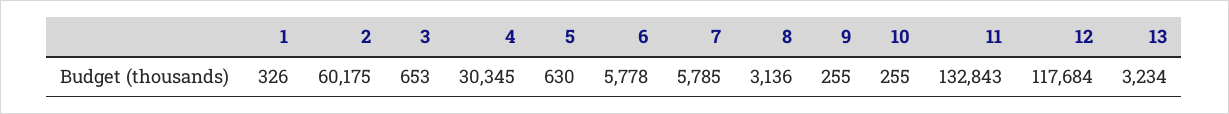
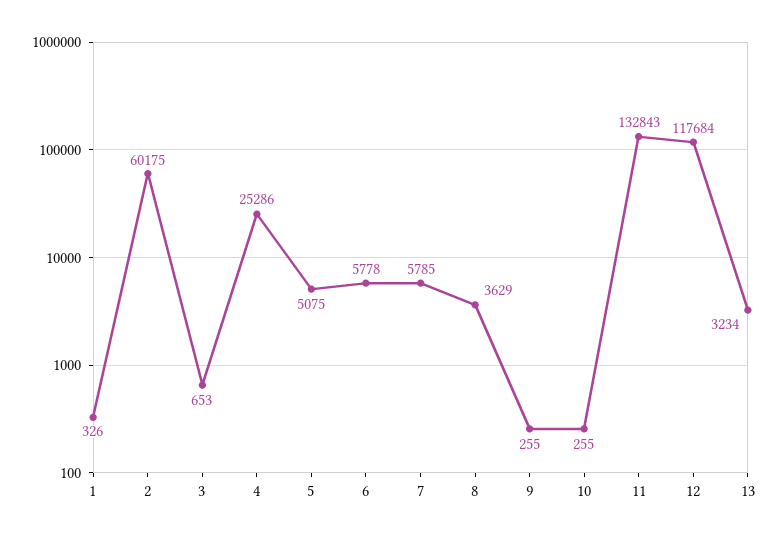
  {
    "1": 326,
    "2": 60175,
    "3": 653,
-   "4": 30345,
+   "4": 25286,
-   "5": 630,
+   "5": 5075,
    "6": 5778,
    "7": 5785,
-   "8": 3136,
+   "8": 3629,
    "9": 255,
    "10": 255,
    "11": 132843,
    "12": 117684,
    "13": 3234
  }

